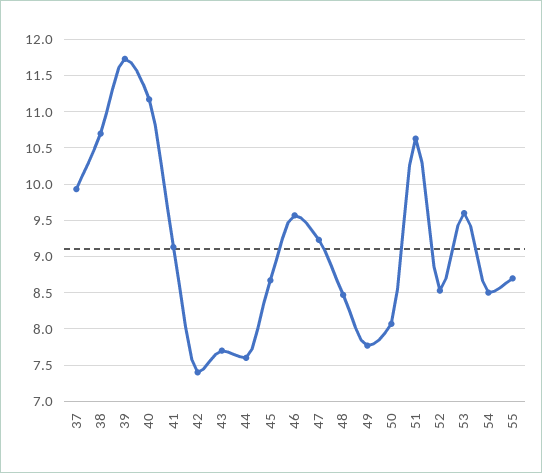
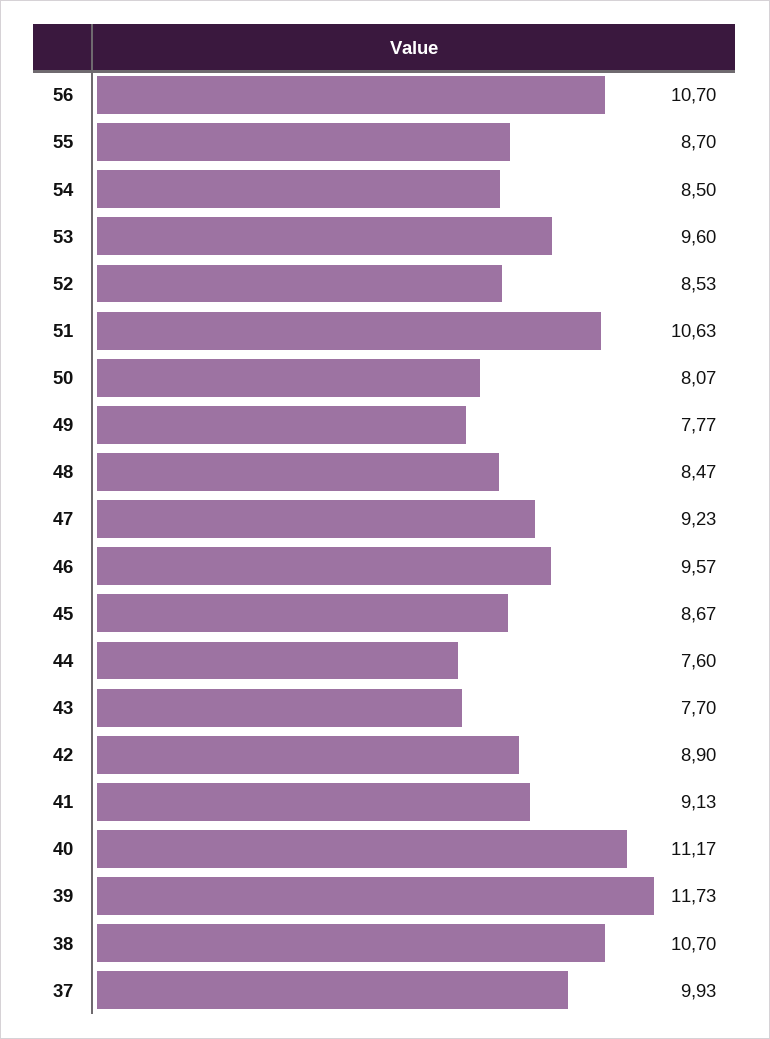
  {
    "37": 9.93,
    "38": 10.7,
    "39": 11.73,
    "40": 11.17,
    "41": 9.13,
-   "42": 7.4,
+   "42": 8.9,
    "43": 7.7,
    "44": 7.6,
    "45": 8.67,
    "46": 9.57,
    "47": 9.23,
    "48": 8.47,
    "49": 7.77,
    "50": 8.07,
    "51": 10.63,
    "52": 8.53,
    "53": 9.6,
    "54": 8.5,
-   "55": 8.7
+   "55": 8.7,
+   "56": 10.7
  }

